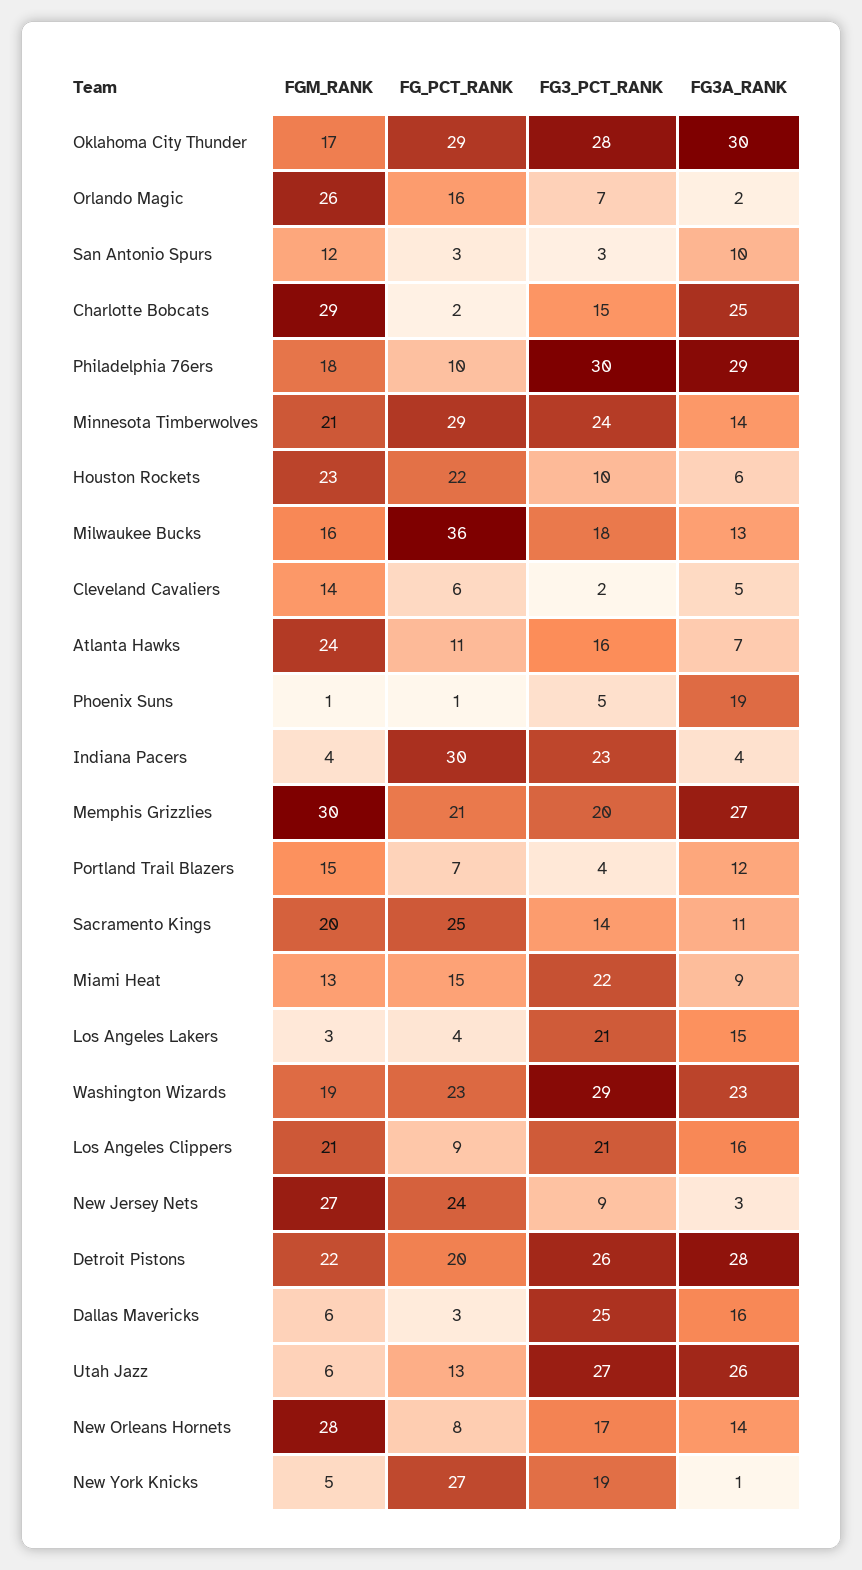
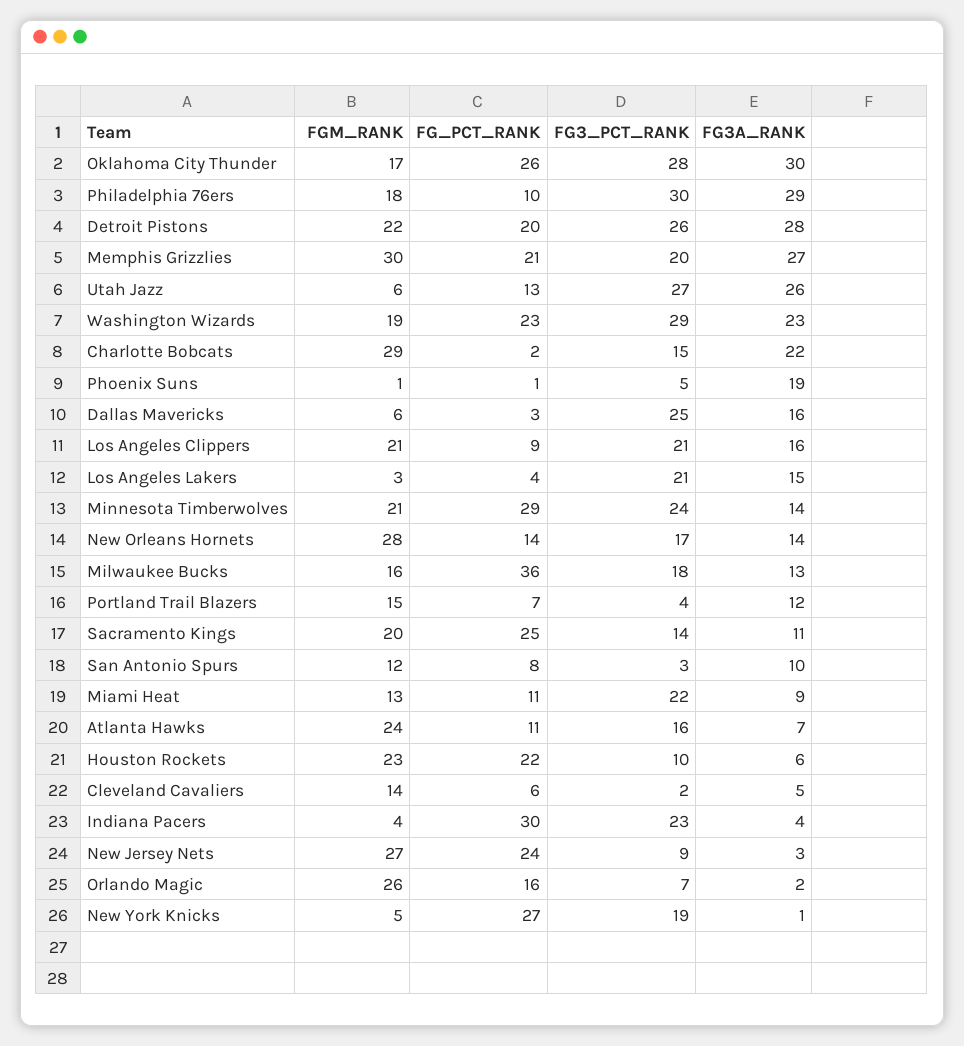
  {
    "FGM_RANK": {
      "Oklahoma City Thunder": 17,
      "Orlando Magic": 26,
      "San Antonio Spurs": 12,
      "Charlotte Bobcats": 29,
      "Philadelphia 76ers": 18,
      "Minnesota Timberwolves": 21,
      "Houston Rockets": 23,
      "Milwaukee Bucks": 16,
      "Cleveland Cavaliers": 14,
      "Atlanta Hawks": 24,
      "Phoenix Suns": 1,
      "Indiana Pacers": 4,
      "Memphis Grizzlies": 30,
      "Portland Trail Blazers": 15,
      "Sacramento Kings": 20,
      "Miami Heat": 13,
      "Los Angeles Lakers": 3,
      "Washington Wizards": 19,
      "Los Angeles Clippers": 21,
      "New Jersey Nets": 27,
      "Detroit Pistons": 22,
      "Dallas Mavericks": 6,
      "Utah Jazz": 6,
      "New Orleans Hornets": 28,
      "New York Knicks": 5
    },
    "FG_PCT_RANK": {
-     "Oklahoma City Thunder": 29,
+     "Oklahoma City Thunder": 26,
      "Orlando Magic": 16,
-     "San Antonio Spurs": 3,
+     "San Antonio Spurs": 8,
      "Charlotte Bobcats": 2,
      "Philadelphia 76ers": 10,
      "Minnesota Timberwolves": 29,
      "Houston Rockets": 22,
      "Milwaukee Bucks": 36,
      "Cleveland Cavaliers": 6,
      "Atlanta Hawks": 11,
      "Phoenix Suns": 1,
      "Indiana Pacers": 30,
      "Memphis Grizzlies": 21,
      "Portland Trail Blazers": 7,
      "Sacramento Kings": 25,
-     "Miami Heat": 15,
+     "Miami Heat": 11,
      "Los Angeles Lakers": 4,
      "Washington Wizards": 23,
      "Los Angeles Clippers": 9,
      "New Jersey Nets": 24,
      "Detroit Pistons": 20,
      "Dallas Mavericks": 3,
      "Utah Jazz": 13,
-     "New Orleans Hornets": 8,
+     "New Orleans Hornets": 14,
      "New York Knicks": 27
    },
    "FG3_PCT_RANK": {
      "Oklahoma City Thunder": 28,
      "Orlando Magic": 7,
      "San Antonio Spurs": 3,
      "Charlotte Bobcats": 15,
      "Philadelphia 76ers": 30,
      "Minnesota Timberwolves": 24,
      "Houston Rockets": 10,
      "Milwaukee Bucks": 18,
      "Cleveland Cavaliers": 2,
      "Atlanta Hawks": 16,
      "Phoenix Suns": 5,
      "Indiana Pacers": 23,
      "Memphis Grizzlies": 20,
      "Portland Trail Blazers": 4,
      "Sacramento Kings": 14,
      "Miami Heat": 22,
      "Los Angeles Lakers": 21,
      "Washington Wizards": 29,
      "Los Angeles Clippers": 21,
      "New Jersey Nets": 9,
      "Detroit Pistons": 26,
      "Dallas Mavericks": 25,
      "Utah Jazz": 27,
      "New Orleans Hornets": 17,
      "New York Knicks": 19
    },
    "FG3A_RANK": {
      "Oklahoma City Thunder": 30,
      "Orlando Magic": 2,
      "San Antonio Spurs": 10,
-     "Charlotte Bobcats": 25,
+     "Charlotte Bobcats": 22,
      "Philadelphia 76ers": 29,
      "Minnesota Timberwolves": 14,
      "Houston Rockets": 6,
      "Milwaukee Bucks": 13,
      "Cleveland Cavaliers": 5,
      "Atlanta Hawks": 7,
      "Phoenix Suns": 19,
      "Indiana Pacers": 4,
      "Memphis Grizzlies": 27,
      "Portland Trail Blazers": 12,
      "Sacramento Kings": 11,
      "Miami Heat": 9,
      "Los Angeles Lakers": 15,
      "Washington Wizards": 23,
      "Los Angeles Clippers": 16,
      "New Jersey Nets": 3,
      "Detroit Pistons": 28,
      "Dallas Mavericks": 16,
      "Utah Jazz": 26,
      "New Orleans Hornets": 14,
      "New York Knicks": 1
    }
  }

